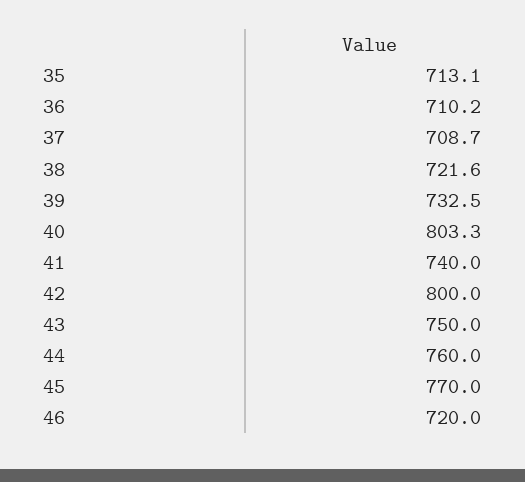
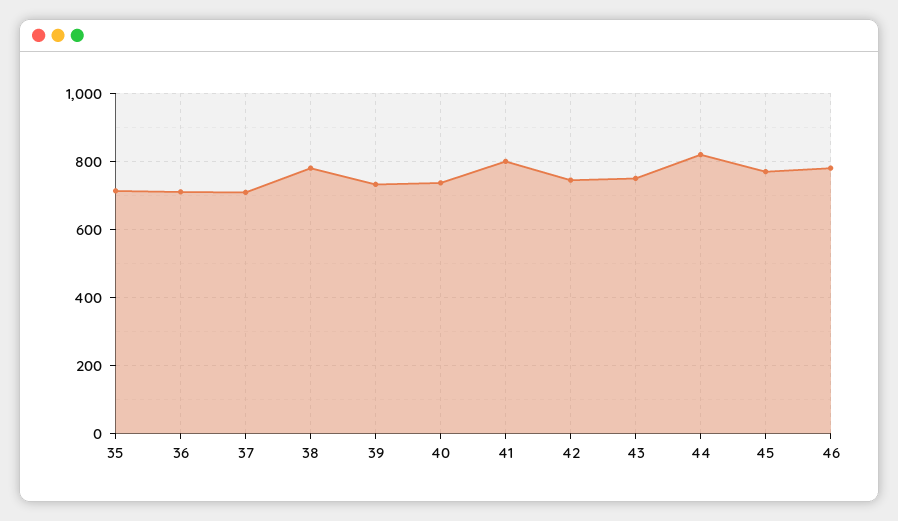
  {
    "35": 713.1,
    "36": 710.2,
    "37": 708.7,
-   "38": 721.6,
+   "38": 780,
    "39": 732.5,
-   "40": 803.3,
+   "40": 740,
-   "41": 740,
+   "41": 800,
-   "42": 800,
+   "42": 740,
    "43": 750,
-   "44": 760,
+   "44": 820,
    "45": 770,
-   "46": 720
+   "46": 780
  }

